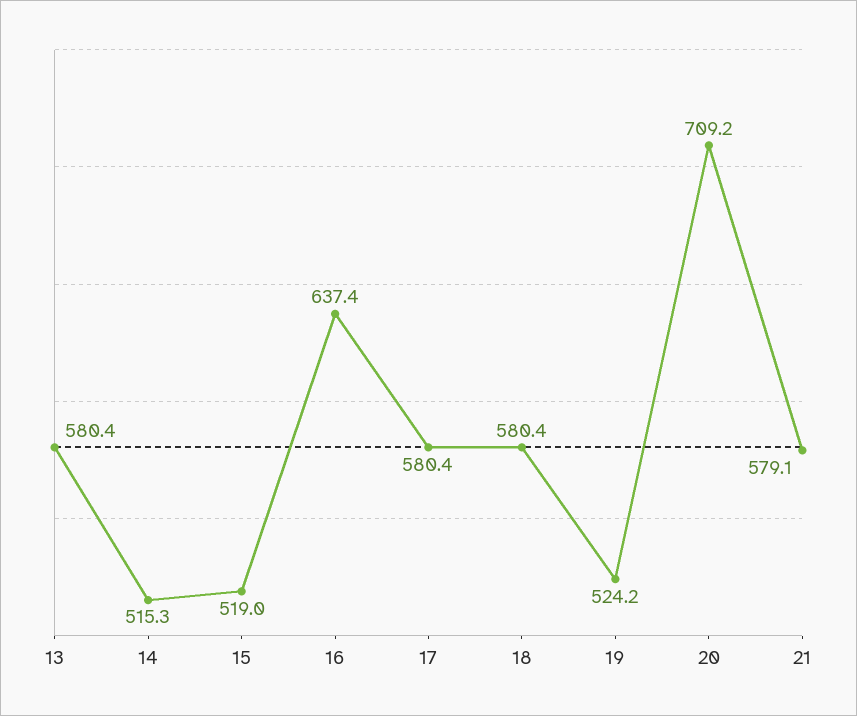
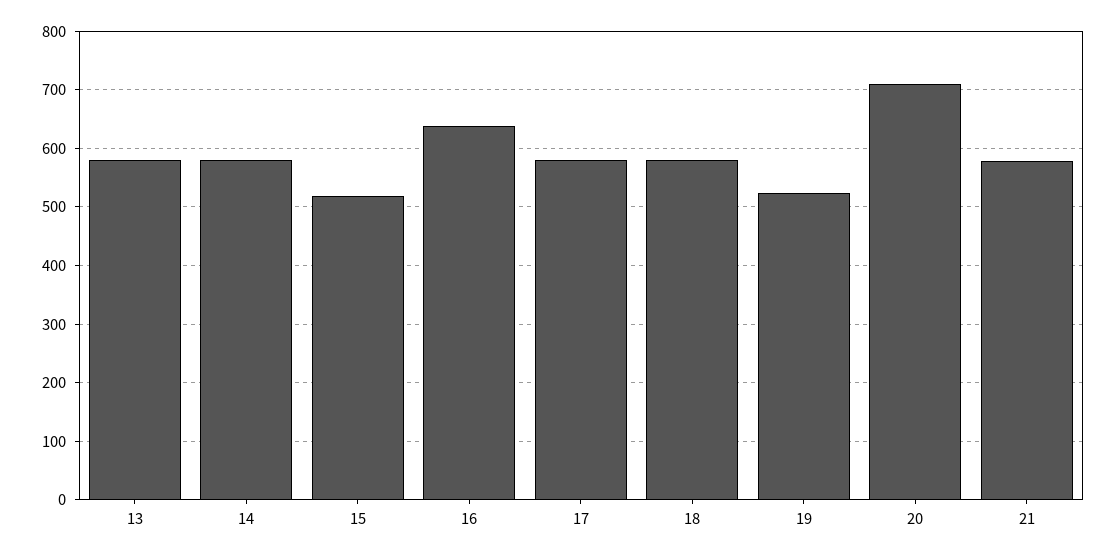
  {
    "13": 580.4,
-   "14": 515.3,
+   "14": 580,
    "15": 519,
    "16": 637.4,
    "17": 580.4,
    "18": 580.4,
    "19": 524.2,
    "20": 709.2,
    "21": 579.1
  }

